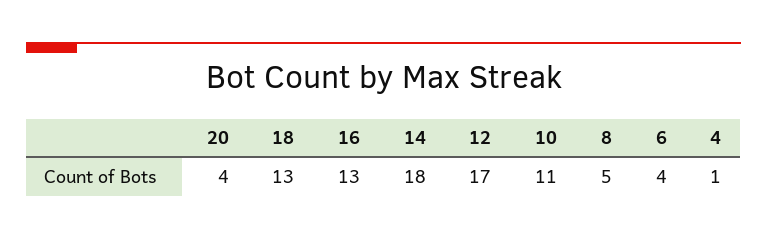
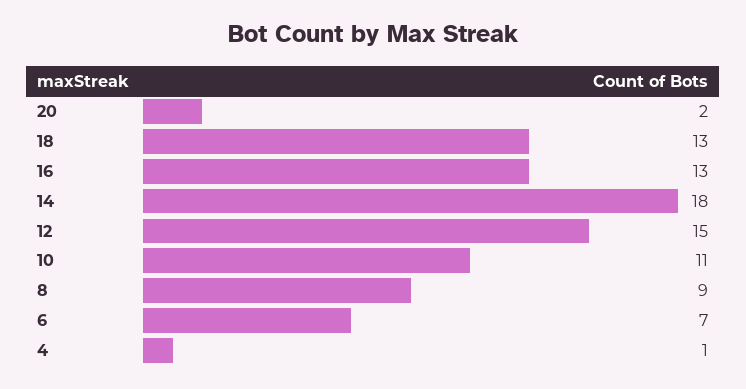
  {
-   "20": 4,
+   "20": 2,
    "18": 13,
    "16": 13,
    "14": 18,
-   "12": 17,
+   "12": 15,
    "10": 11,
-   "8": 5,
+   "8": 9,
-   "6": 4,
+   "6": 7,
    "4": 1
  }

